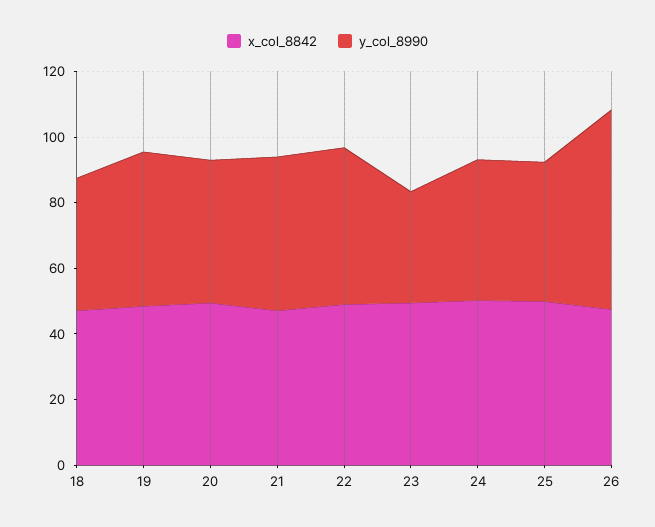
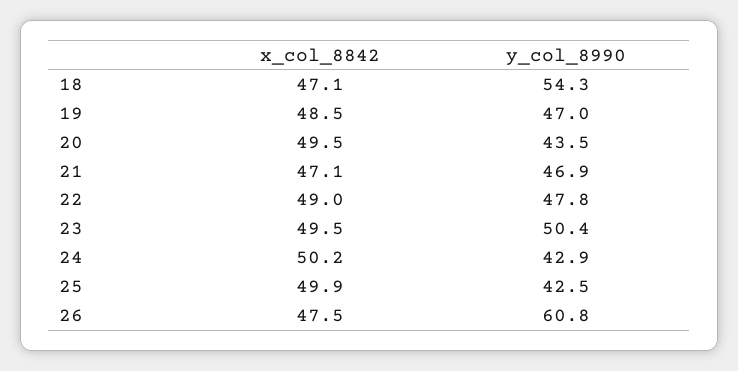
  {
    "x_col_8842": {
      "18": 47.1,
      "19": 48.5,
      "20": 49.5,
      "21": 47.1,
      "22": 49,
      "23": 49.5,
      "24": 50.2,
      "25": 49.9,
      "26": 47.5
    },
    "y_col_8990": {
-     "18": 40,
+     "18": 54.3,
      "19": 47,
      "20": 43.5,
      "21": 46.9,
      "22": 47.8,
-     "23": 35,
+     "23": 50.4,
      "24": 42.9,
      "25": 42.5,
      "26": 60.8
    }
  }

